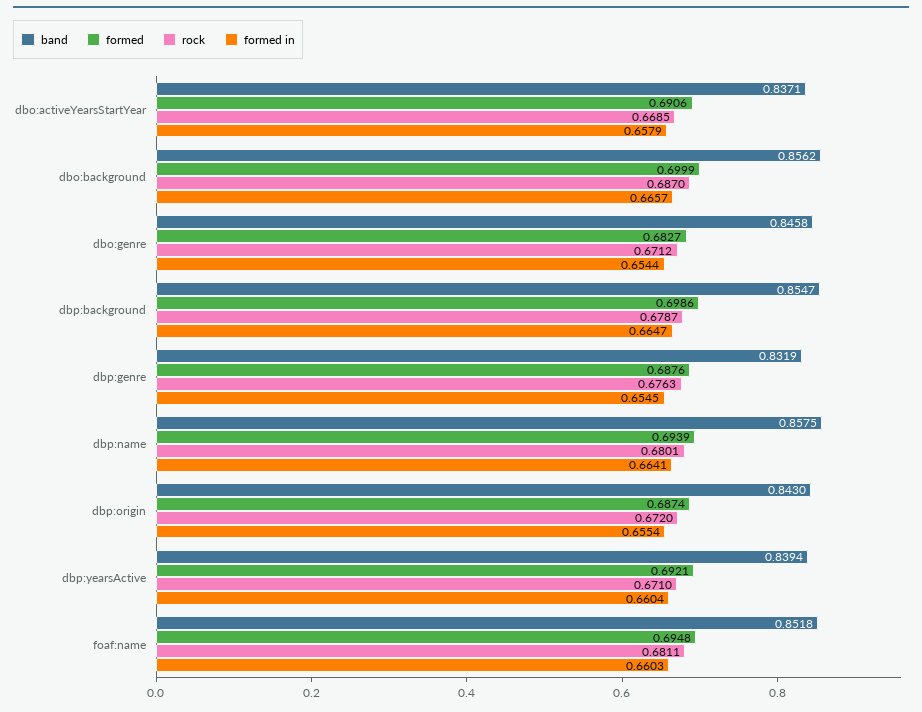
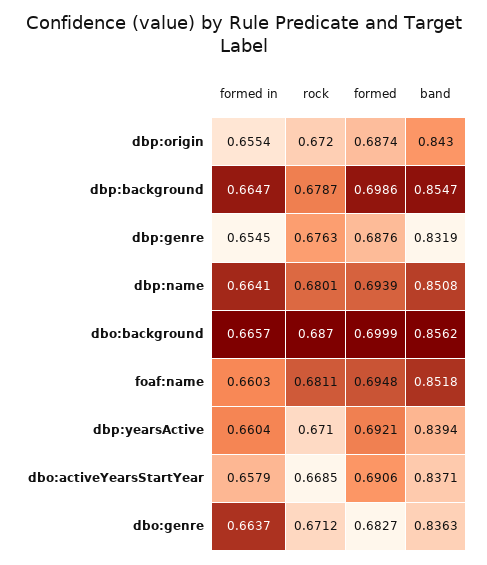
  {
    "band": {
      "dbo:activeYearsStartYear": 0.8371,
      "dbo:background": 0.8562,
-     "dbo:genre": 0.8458,
+     "dbo:genre": 0.8363,
      "dbp:background": 0.8547,
      "dbp:genre": 0.8319,
-     "dbp:name": 0.8575,
+     "dbp:name": 0.8508,
      "dbp:origin": 0.843,
      "dbp:yearsActive": 0.8394,
      "foaf:name": 0.8518
    },
    "formed": {
      "dbo:activeYearsStartYear": 0.6906,
      "dbo:background": 0.6999,
      "dbo:genre": 0.6827,
      "dbp:background": 0.6986,
      "dbp:genre": 0.6876,
      "dbp:name": 0.6939,
      "dbp:origin": 0.6874,
      "dbp:yearsActive": 0.6921,
      "foaf:name": 0.6948
    },
    "rock": {
      "dbo:activeYearsStartYear": 0.6685,
      "dbo:background": 0.687,
      "dbo:genre": 0.6712,
      "dbp:background": 0.6787,
      "dbp:genre": 0.6763,
      "dbp:name": 0.6801,
      "dbp:origin": 0.672,
      "dbp:yearsActive": 0.671,
      "foaf:name": 0.6811
    },
    "formed in": {
      "dbo:activeYearsStartYear": 0.6579,
      "dbo:background": 0.6657,
-     "dbo:genre": 0.6544,
+     "dbo:genre": 0.6637,
      "dbp:background": 0.6647,
      "dbp:genre": 0.6545,
      "dbp:name": 0.6641,
      "dbp:origin": 0.6554,
      "dbp:yearsActive": 0.6604,
      "foaf:name": 0.6603
    }
  }

